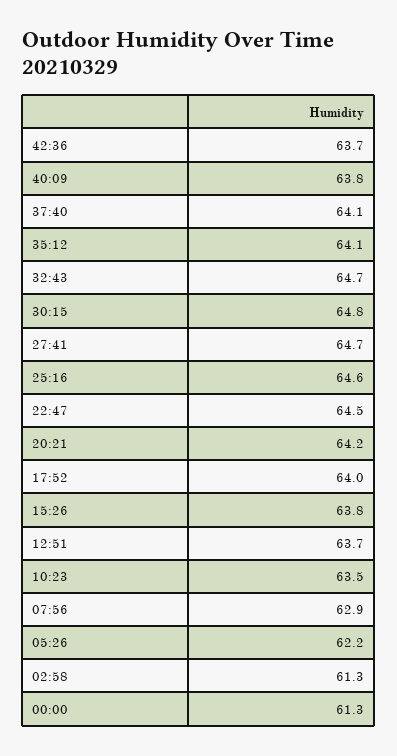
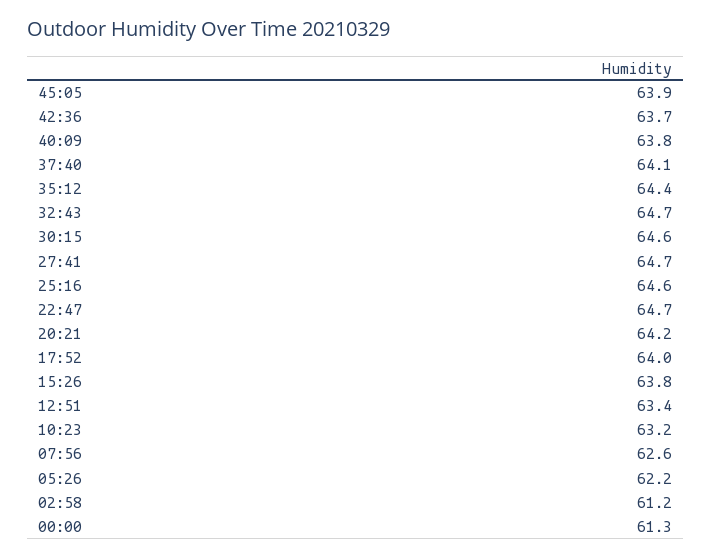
  {
    "42:36": 63.7,
    "40:09": 63.8,
    "37:40": 64.1,
-   "35:12": 64.1,
+   "35:12": 64.4,
    "32:43": 64.7,
-   "30:15": 64.8,
+   "30:15": 64.6,
    "27:41": 64.7,
    "25:16": 64.6,
-   "22:47": 64.5,
+   "22:47": 64.7,
    "20:21": 64.2,
    "17:52": 64,
    "15:26": 63.8,
-   "12:51": 63.7,
+   "12:51": 63.4,
-   "10:23": 63.5,
+   "10:23": 63.2,
-   "07:56": 62.9,
+   "07:56": 62.6,
    "05:26": 62.2,
-   "02:58": 61.3,
+   "02:58": 61.2,
-   "00:00": 61.3
+   "00:00": 61.3,
+   "45:05": 63.9
  }

